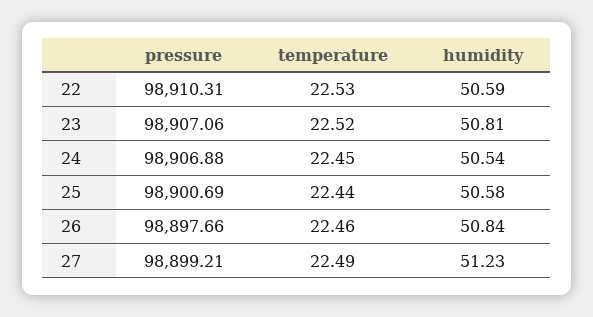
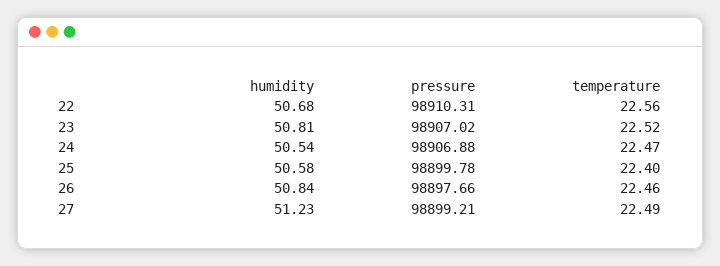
  {
    "pressure": {
      "22": 98910.31,
-     "23": 98907.06,
+     "23": 98907.02,
      "24": 98906.88,
-     "25": 98900.69,
+     "25": 98899.78,
      "26": 98897.66,
      "27": 98899.21
    },
    "temperature": {
-     "22": 22.53,
+     "22": 22.56,
      "23": 22.52,
-     "24": 22.45,
+     "24": 22.47,
-     "25": 22.44,
+     "25": 22.4,
      "26": 22.46,
      "27": 22.49
    },
    "humidity": {
-     "22": 50.59,
+     "22": 50.68,
      "23": 50.81,
      "24": 50.54,
      "25": 50.58,
      "26": 50.84,
      "27": 51.23
    }
  }

